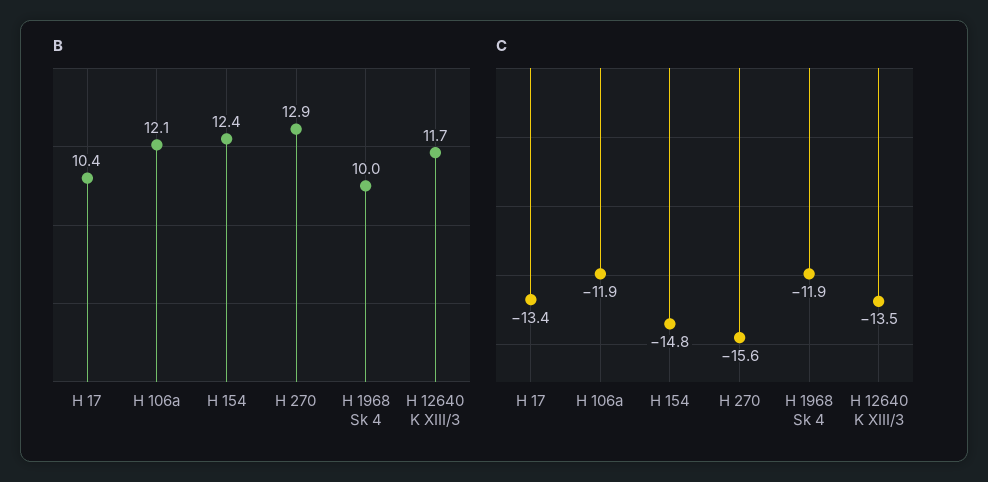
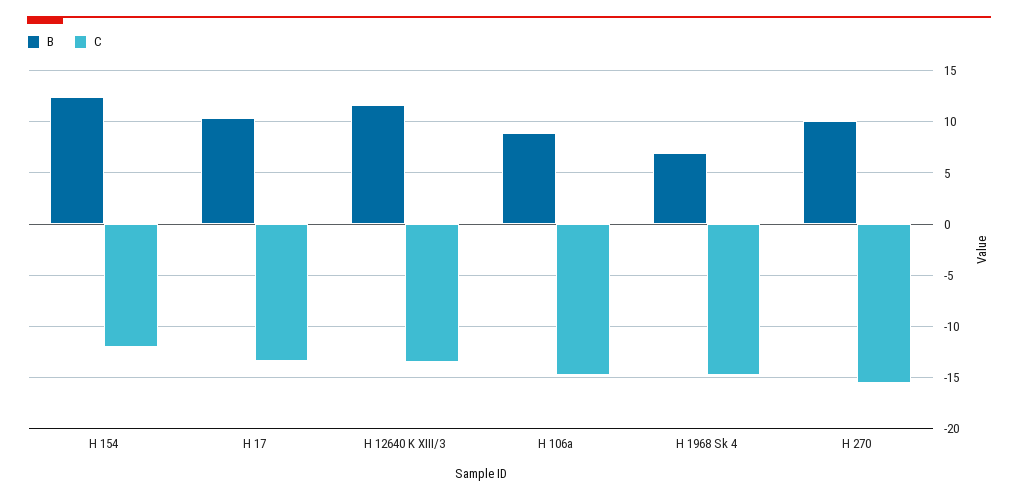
  {
    "B": {
      "H 17": 10.4,
-     "H 106a": 12.1,
+     "H 106a": 9,
      "H 154": 12.4,
-     "H 270": 12.9,
+     "H 270": 10,
-     "H 1968 Sk 4": 10,
+     "H 1968 Sk 4": 7,
      "H 12640 K XIII/3": 11.7
    },
    "C": {
      "H 17": -13.4,
-     "H 106a": -11.9,
+     "H 106a": -15,
-     "H 154": -14.8,
+     "H 154": -12,
      "H 270": -15.6,
-     "H 1968 Sk 4": -11.9,
+     "H 1968 Sk 4": -15,
      "H 12640 K XIII/3": -13.5
    }
  }

